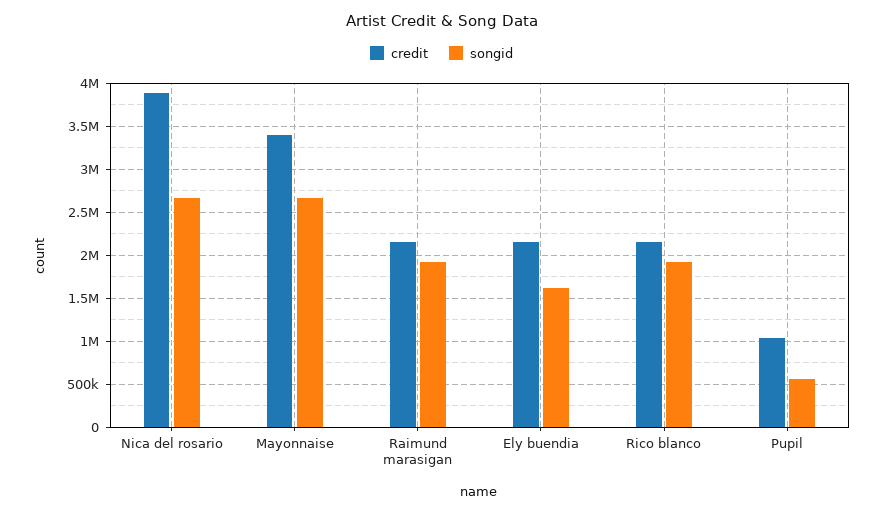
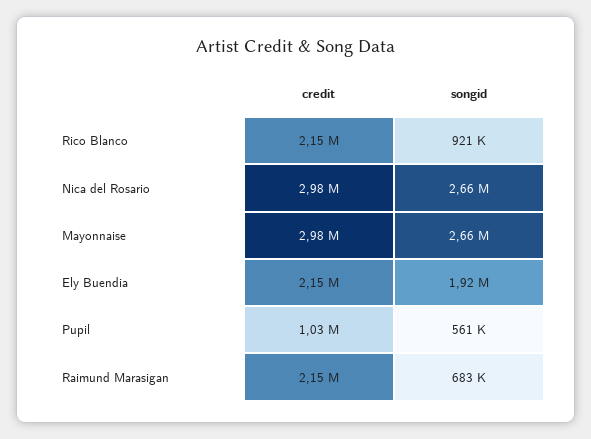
  {
    "credit": {
-     "Nica del rosario": 3900000,
+     "Nica del rosario": 2980000,
-     "Mayonnaise": 3400000,
+     "Mayonnaise": 2980000,
      "Raimund marasigan": 2150000,
      "Ely buendia": 2150000,
      "Rico blanco": 2150000,
      "Pupil": 1030000
    },
    "songid": {
      "Nica del rosario": 2660000,
      "Mayonnaise": 2660000,
-     "Raimund marasigan": 1900000,
+     "Raimund marasigan": 683000,
-     "Ely buendia": 1600000,
+     "Ely buendia": 1920000,
-     "Rico blanco": 1900000,
+     "Rico blanco": 921000,
      "Pupil": 561000
    }
  }

